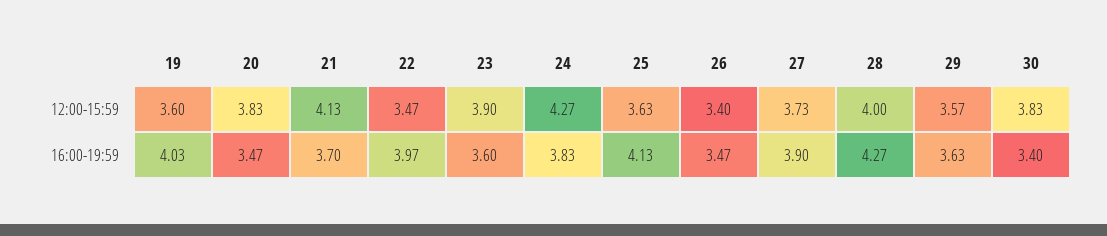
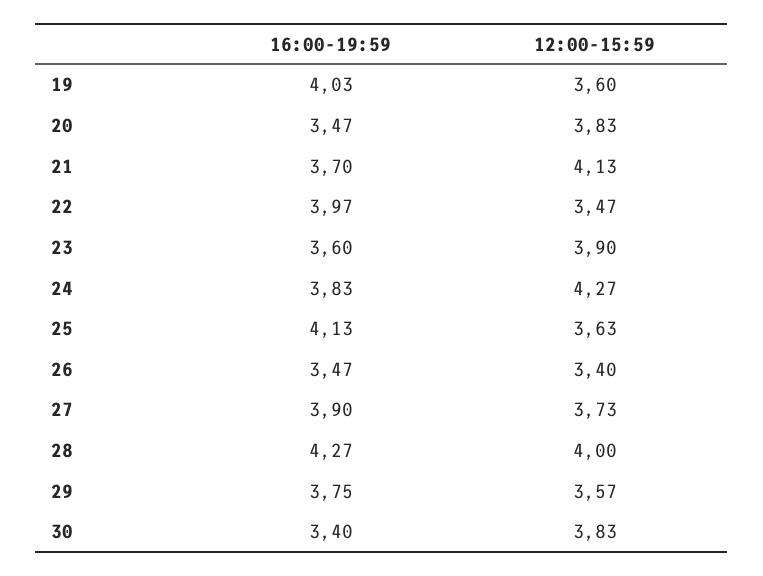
  {
    "19": {
      "12:00-15:59": 3.6,
      "16:00-19:59": 4.03
    },
    "20": {
      "12:00-15:59": 3.83,
      "16:00-19:59": 3.47
    },
    "21": {
      "12:00-15:59": 4.13,
      "16:00-19:59": 3.7
    },
    "22": {
      "12:00-15:59": 3.47,
      "16:00-19:59": 3.97
    },
    "23": {
      "12:00-15:59": 3.9,
      "16:00-19:59": 3.6
    },
    "24": {
      "12:00-15:59": 4.27,
      "16:00-19:59": 3.83
    },
    "25": {
      "12:00-15:59": 3.63,
      "16:00-19:59": 4.13
    },
    "26": {
      "12:00-15:59": 3.4,
      "16:00-19:59": 3.47
    },
    "27": {
      "12:00-15:59": 3.73,
      "16:00-19:59": 3.9
    },
    "28": {
      "12:00-15:59": 4,
      "16:00-19:59": 4.27
    },
    "29": {
      "12:00-15:59": 3.57,
-     "16:00-19:59": 3.63
+     "16:00-19:59": 3.75
    },
    "30": {
      "12:00-15:59": 3.83,
      "16:00-19:59": 3.4
    }
  }

